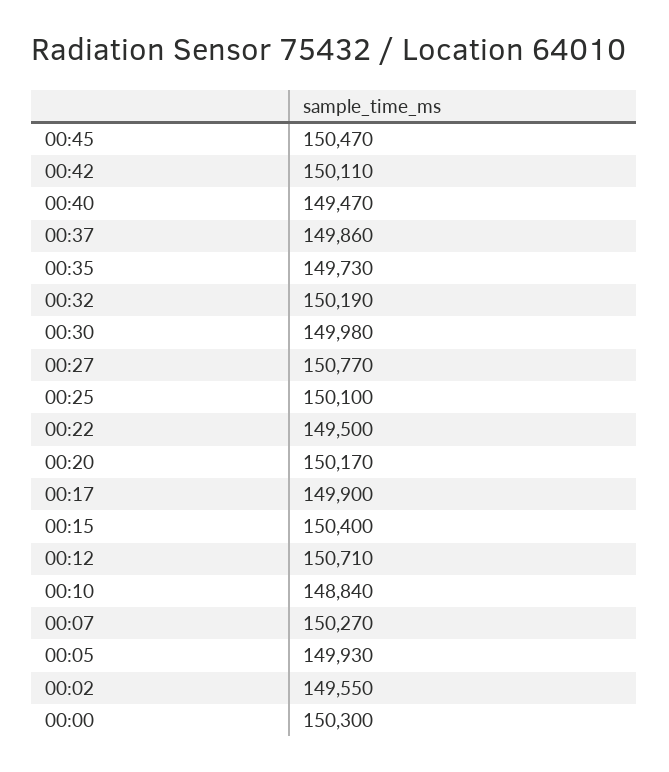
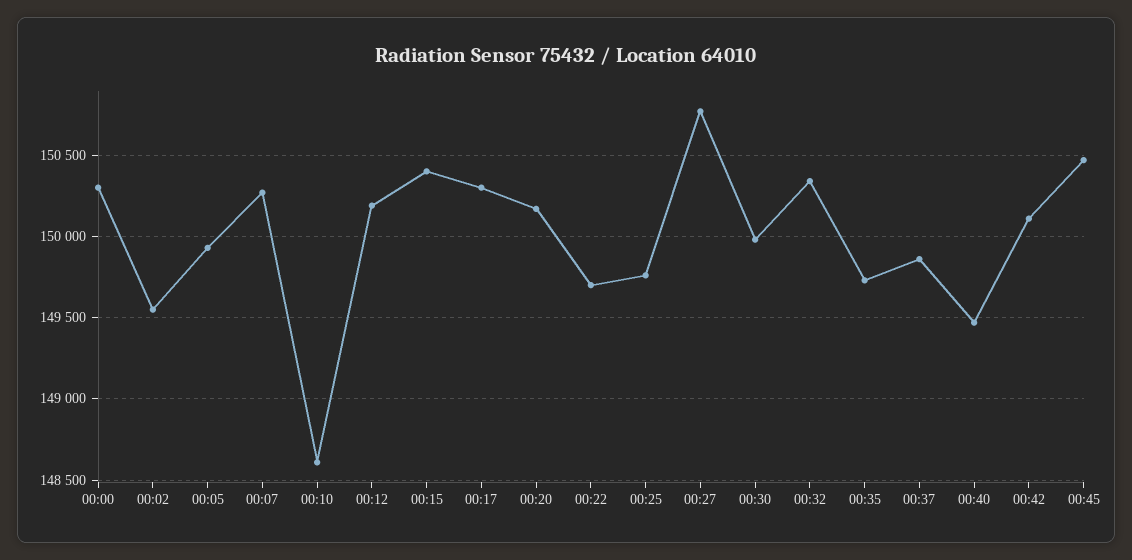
  {
    "00:45": 150470,
    "00:42": 150110,
    "00:40": 149470,
    "00:37": 149860,
    "00:35": 149730,
-   "00:32": 150190,
+   "00:32": 150350,
    "00:30": 149980,
    "00:27": 150770,
-   "00:25": 150100,
+   "00:25": 149750,
-   "00:22": 149500,
+   "00:22": 149700,
    "00:20": 150170,
-   "00:17": 149900,
+   "00:17": 150300,
    "00:15": 150400,
-   "00:12": 150710,
+   "00:12": 150200,
-   "00:10": 148840,
+   "00:10": 148600,
    "00:07": 150270,
    "00:05": 149930,
    "00:02": 149550,
    "00:00": 150300
  }

